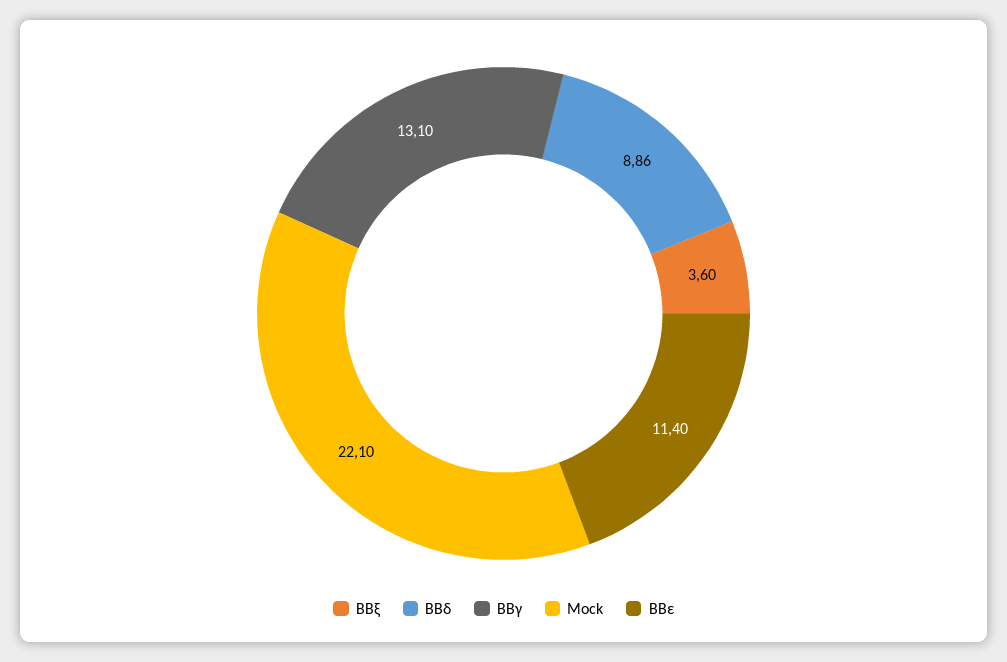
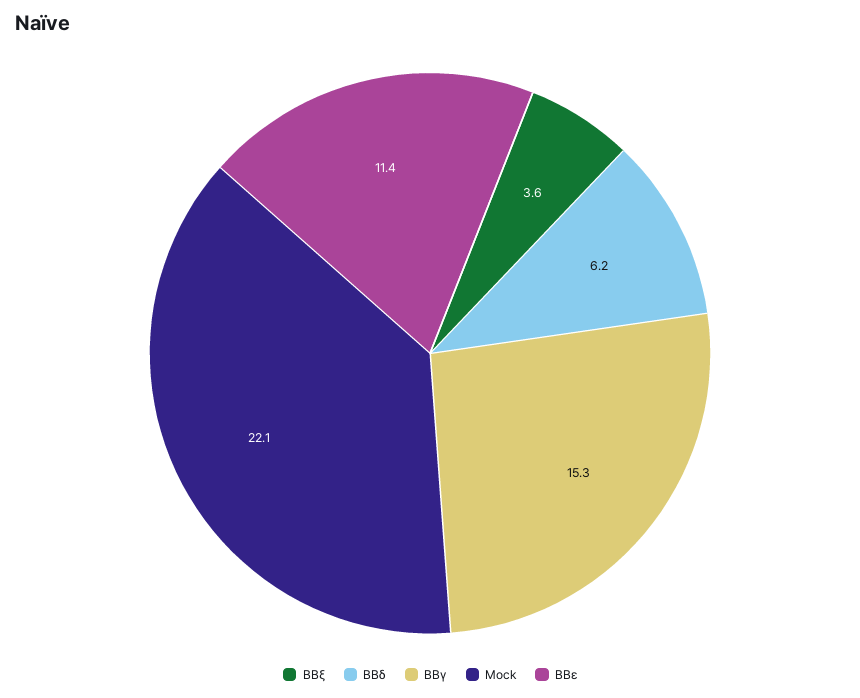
  {
    "BBξ": 3.6,
-   "BBδ": 8.86,
+   "BBδ": 6.2,
-   "BBγ": 13.1,
+   "BBγ": 15.3,
    "Mock": 22.1,
    "BBε": 11.4
  }

